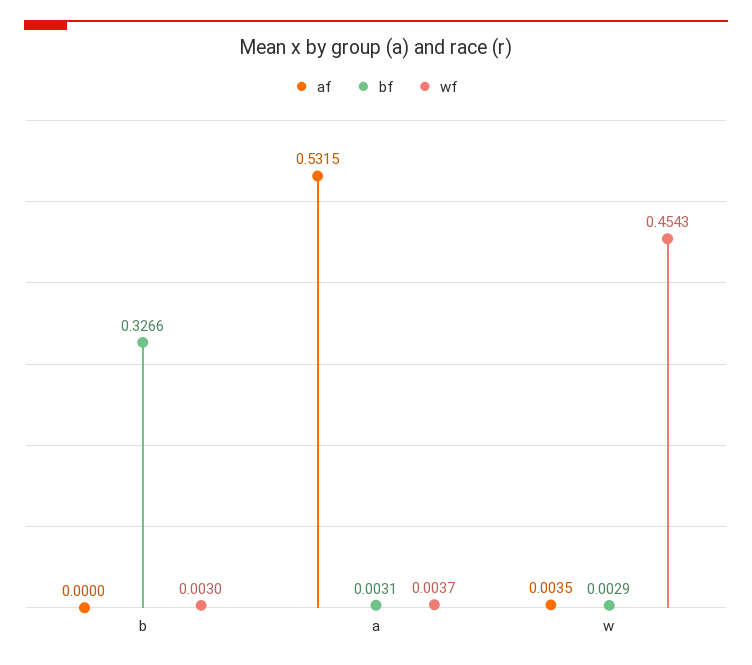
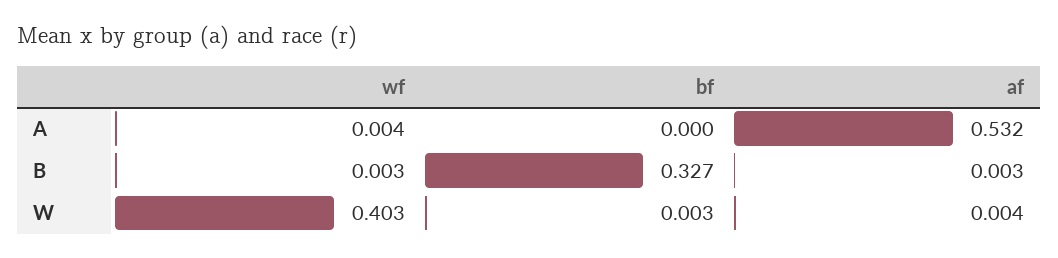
  {
    "af": {
-     "b": 0,
+     "b": 0.003,
      "a": 0.5315,
      "w": 0.0035
    },
    "bf": {
      "b": 0.3266,
-     "a": 0.0031,
+     "a": 0,
      "w": 0.0029
    },
    "wf": {
      "b": 0.003,
      "a": 0.0037,
-     "w": 0.4543
+     "w": 0.403
    }
  }

